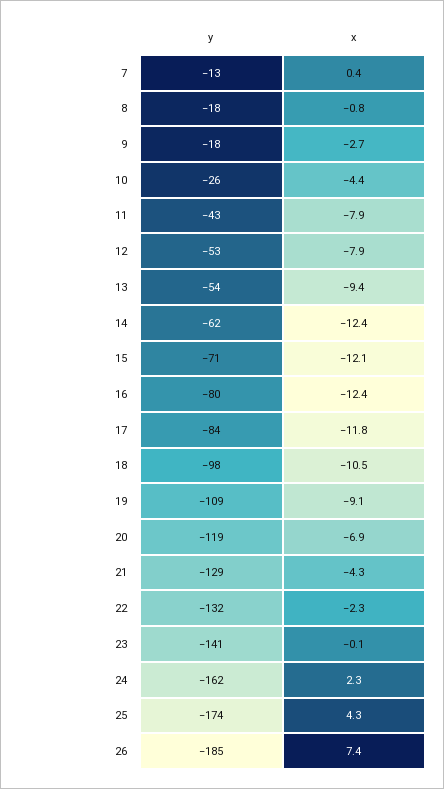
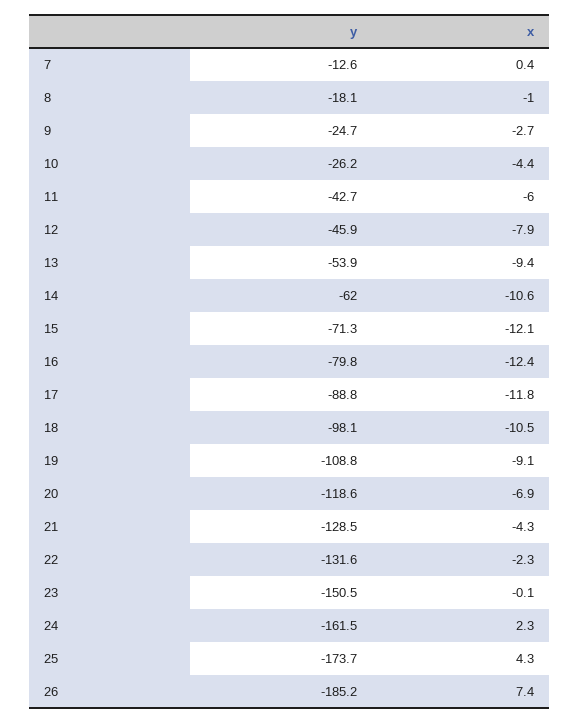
  {
    "y": {
      "7": -12.6,
      "8": -18.1,
-     "9": -18,
+     "9": -24.7,
      "10": -26.2,
      "11": -42.7,
-     "12": -53,
+     "12": -45.9,
      "13": -53.9,
      "14": -62,
      "15": -71.3,
      "16": -79.8,
-     "17": -84,
+     "17": -88.8,
      "18": -98.1,
      "19": -108.8,
      "20": -118.6,
      "21": -128.5,
      "22": -131.6,
-     "23": -141,
+     "23": -150.5,
      "24": -161.5,
      "25": -173.7,
      "26": -185.2
    },
    "x": {
      "7": 0.4,
-     "8": -0.8,
+     "8": -1,
      "9": -2.7,
      "10": -4.4,
-     "11": -7.9,
+     "11": -6,
      "12": -7.9,
      "13": -9.4,
-     "14": -12.4,
+     "14": -10.6,
      "15": -12.1,
      "16": -12.4,
      "17": -11.8,
      "18": -10.5,
      "19": -9.1,
      "20": -6.9,
      "21": -4.3,
      "22": -2.3,
      "23": -0.1,
      "24": 2.3,
      "25": 4.3,
      "26": 7.4
    }
  }

